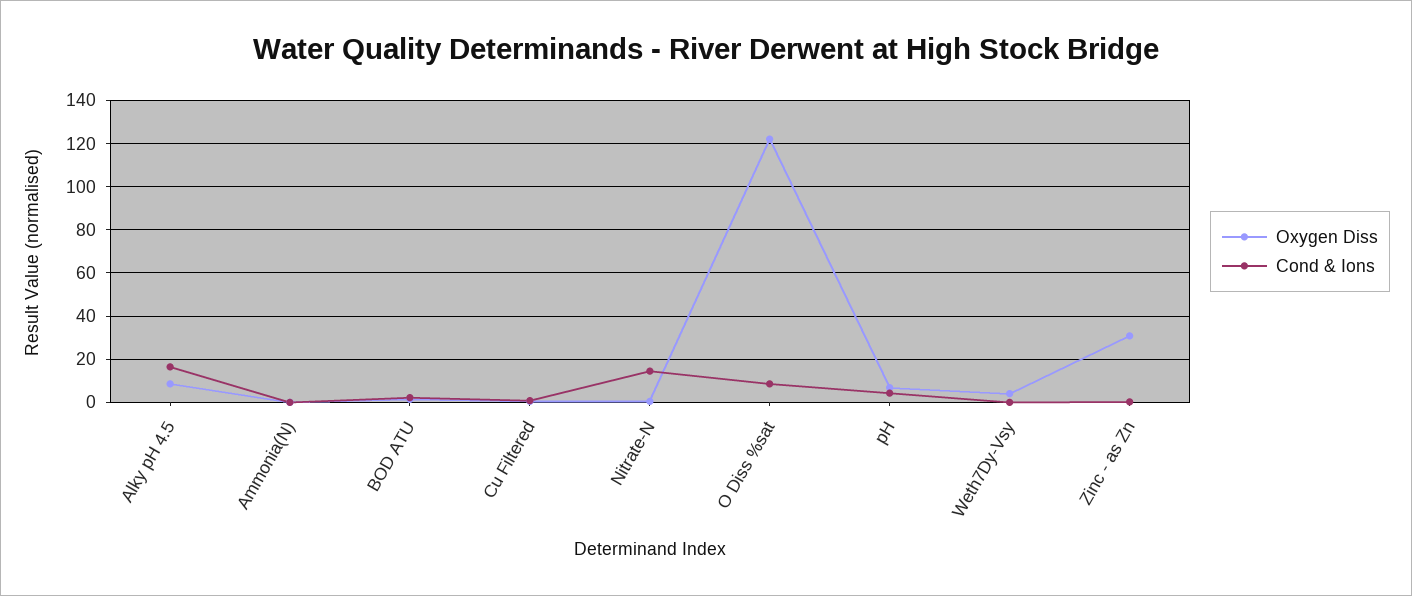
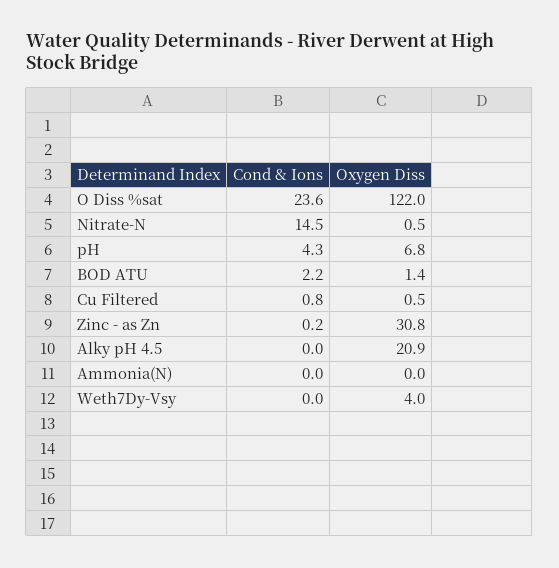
  {
    "Oxygen Diss": {
-     "Alky pH 4.5": 10,
+     "Alky pH 4.5": 20.9,
      "Ammonia(N)": 0,
      "BOD ATU": 1.4,
      "Cu Filtered": 0.5,
      "Nitrate-N": 0.5,
      "O Diss %sat": 122,
      "pH": 6.8,
      "Weth7Dy-Vsy": 4,
      "Zinc - as Zn": 30.8
    },
    "Cond & Ions": {
-     "Alky pH 4.5": 15,
+     "Alky pH 4.5": 0,
      "Ammonia(N)": 0,
      "BOD ATU": 2.2,
      "Cu Filtered": 0.8,
      "Nitrate-N": 14.5,
-     "O Diss %sat": 10,
+     "O Diss %sat": 23.6,
      "pH": 4.3,
      "Weth7Dy-Vsy": 0,
      "Zinc - as Zn": 0.2
    }
  }

